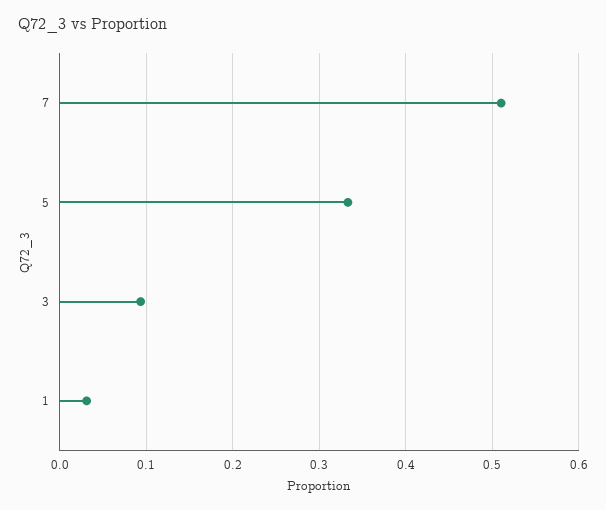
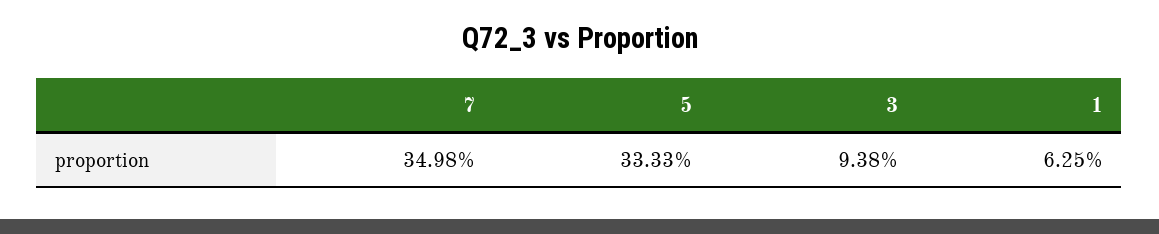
  {
-   "7": 0.51,
+   "7": 0.3498,
    "5": 0.3333,
    "3": 0.0938,
-   "1": 0.03
+   "1": 0.0625
  }

